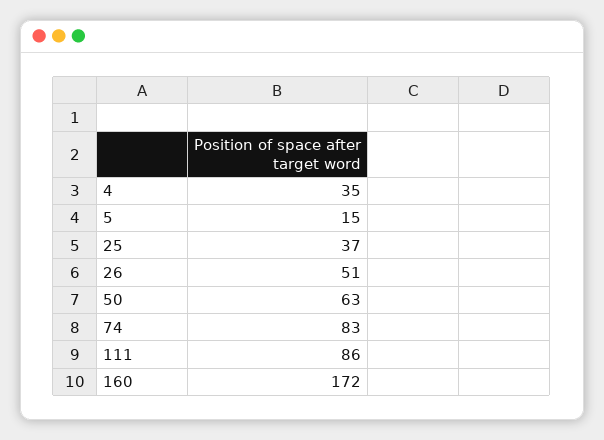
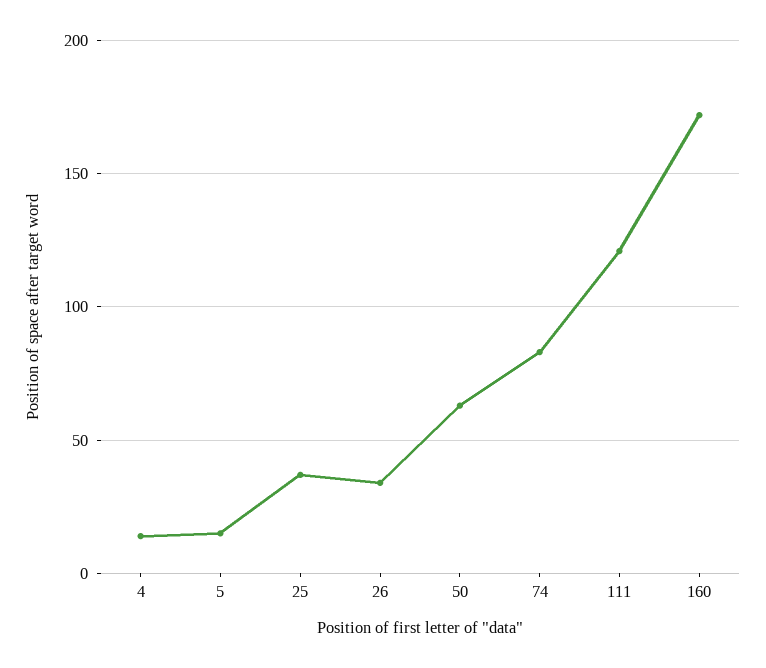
  {
-   "4": 35,
+   "4": 15,
    "5": 15,
    "25": 37,
-   "26": 51,
+   "26": 35,
    "50": 63,
    "74": 83,
-   "111": 86,
+   "111": 120,
    "160": 172
  }

